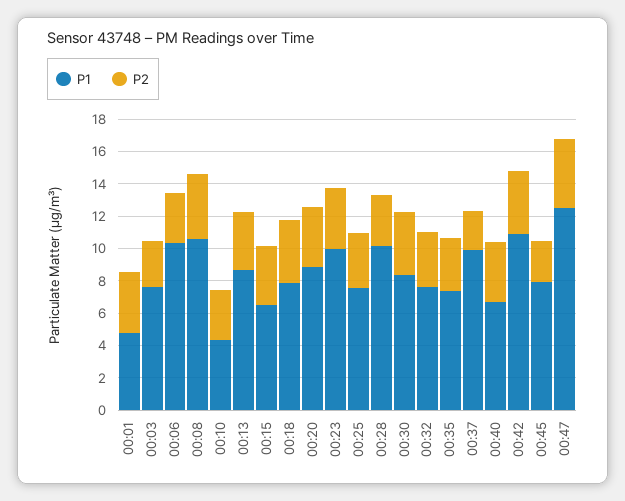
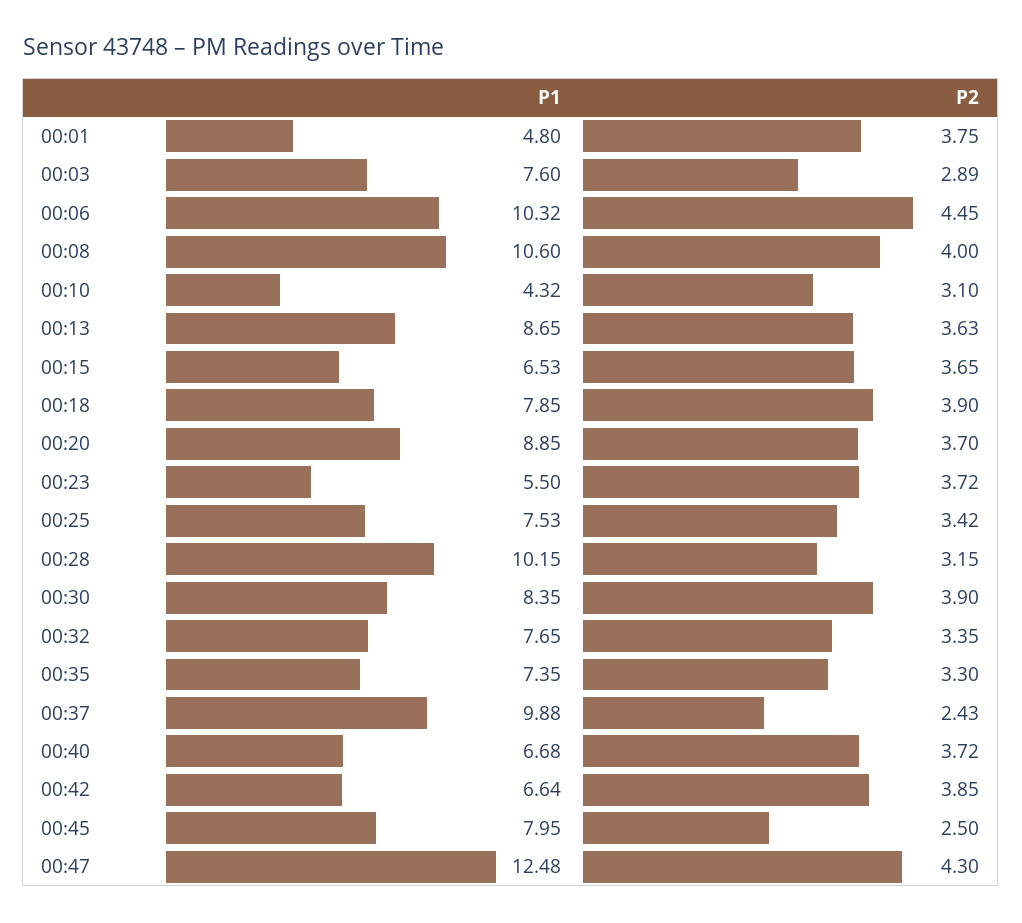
  {
    "P1": {
      "00:01": 4.8,
      "00:03": 7.6,
      "00:06": 10.32,
      "00:08": 10.6,
      "00:10": 4.32,
      "00:13": 8.65,
      "00:15": 6.53,
      "00:18": 7.85,
      "00:20": 8.85,
-     "00:23": 10,
+     "00:23": 5.5,
      "00:25": 7.53,
      "00:28": 10.15,
      "00:30": 8.35,
      "00:32": 7.65,
      "00:35": 7.35,
      "00:37": 9.88,
      "00:40": 6.68,
-     "00:42": 11,
+     "00:42": 6.64,
      "00:45": 7.95,
      "00:47": 12.48
    },
    "P2": {
      "00:01": 3.75,
      "00:03": 2.89,
-     "00:06": 3,
+     "00:06": 4.45,
      "00:08": 4,
      "00:10": 3.1,
      "00:13": 3.63,
      "00:15": 3.65,
      "00:18": 3.9,
      "00:20": 3.7,
      "00:23": 3.72,
      "00:25": 3.42,
      "00:28": 3.15,
      "00:30": 3.9,
      "00:32": 3.35,
      "00:35": 3.3,
      "00:37": 2.43,
      "00:40": 3.72,
      "00:42": 3.85,
      "00:45": 2.5,
      "00:47": 4.3
    }
  }

